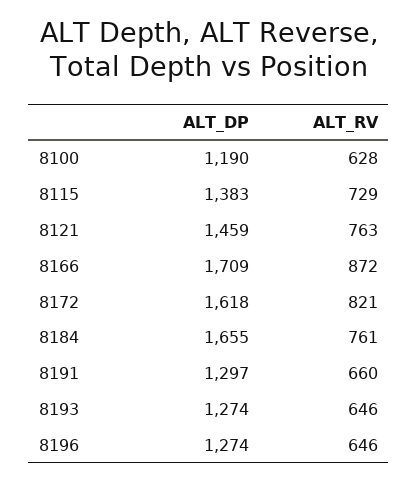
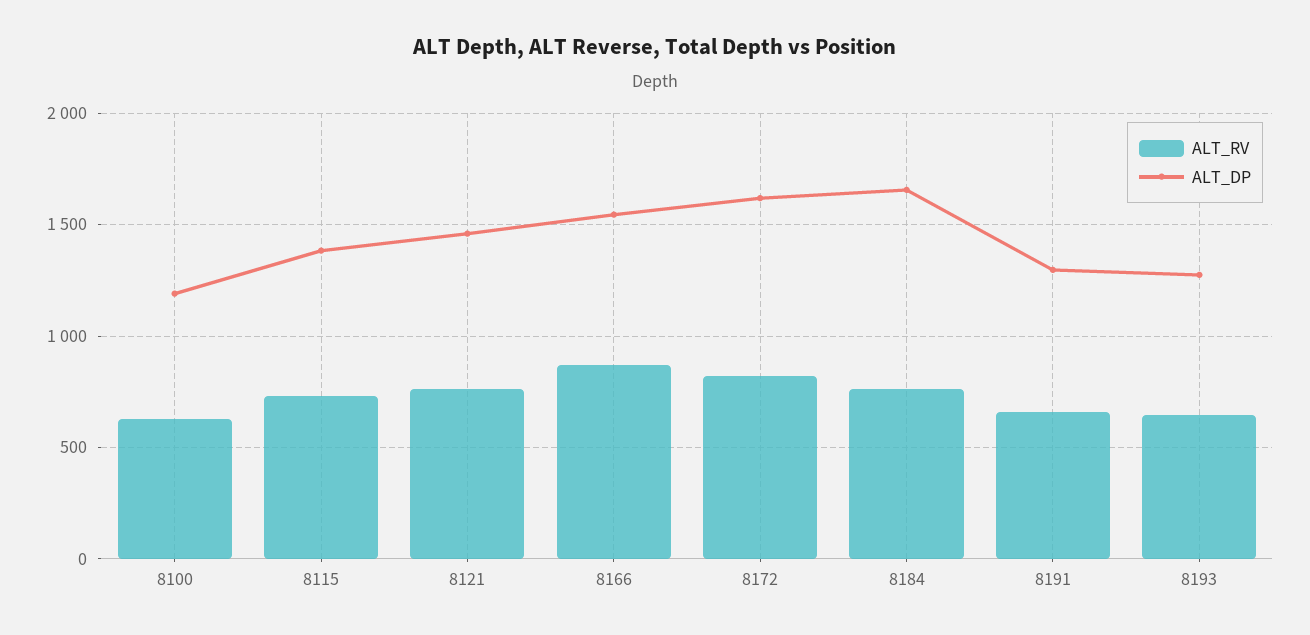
  {
    "ALT_DP": {
      "8100": 1190,
      "8115": 1383,
      "8121": 1459,
-     "8166": 1709,
+     "8166": 1550,
      "8172": 1618,
      "8184": 1655,
      "8191": 1297,
-     "8193": 1274,
+     "8193": 1274
-     "8196": 1274
    },
    "ALT_RV": {
      "8100": 628,
      "8115": 729,
      "8121": 763,
      "8166": 872,
      "8172": 821,
      "8184": 761,
      "8191": 660,
-     "8193": 646,
+     "8193": 646
-     "8196": 646
    }
  }

